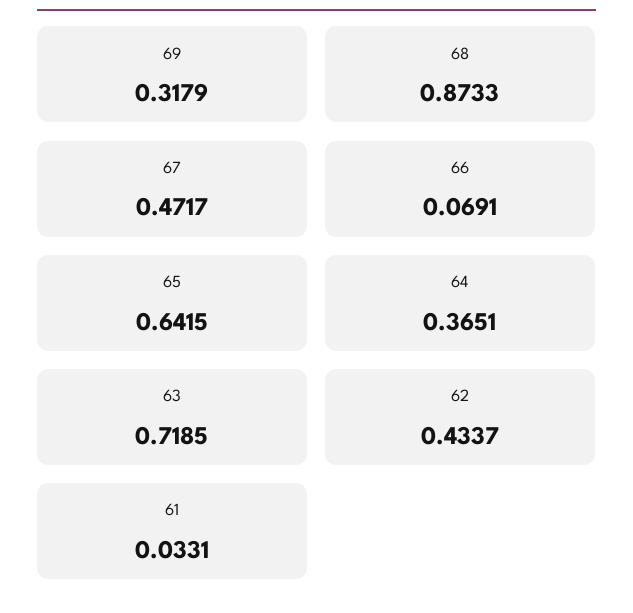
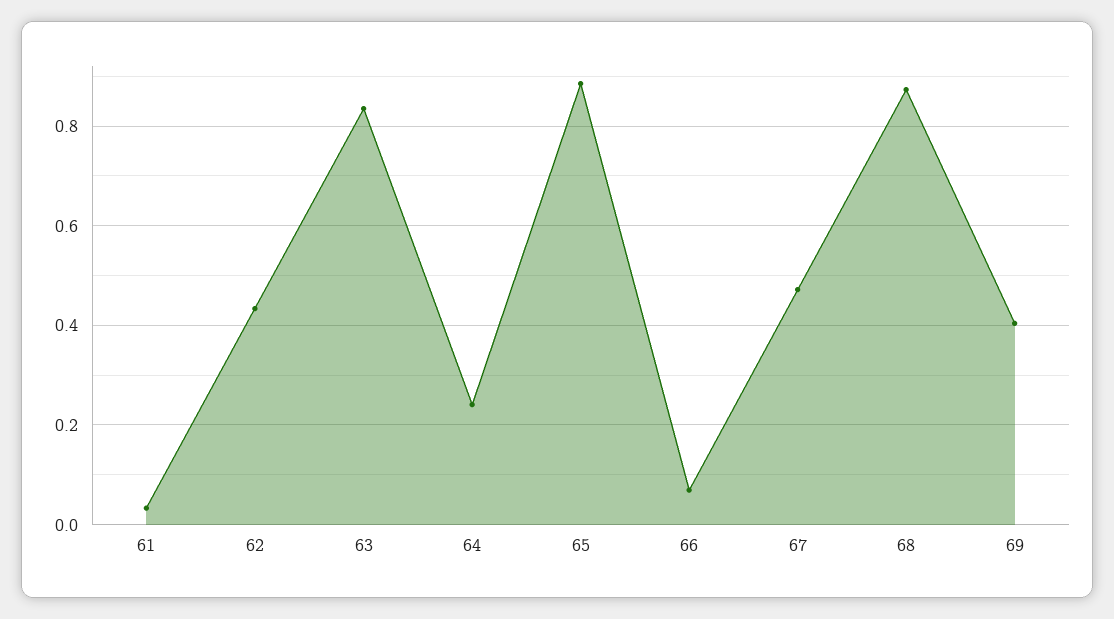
  {
-   "69": 0.3179,
+   "69": 0.4,
    "68": 0.8733,
    "67": 0.4717,
    "66": 0.0691,
-   "65": 0.6415,
+   "65": 0.88,
-   "64": 0.3651,
+   "64": 0.24,
-   "63": 0.7185,
+   "63": 0.84,
    "62": 0.4337,
    "61": 0.0331
  }

